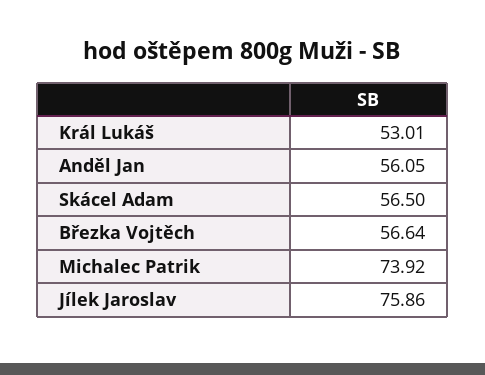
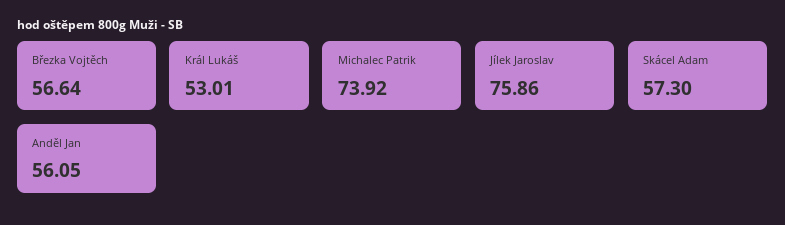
  {
    "Král Lukáš": 53.01,
    "Anděl Jan": 56.05,
-   "Skácel Adam": 56.5,
+   "Skácel Adam": 57.3,
    "Březka Vojtěch": 56.64,
    "Michalec Patrik": 73.92,
    "Jílek Jaroslav": 75.86
  }

